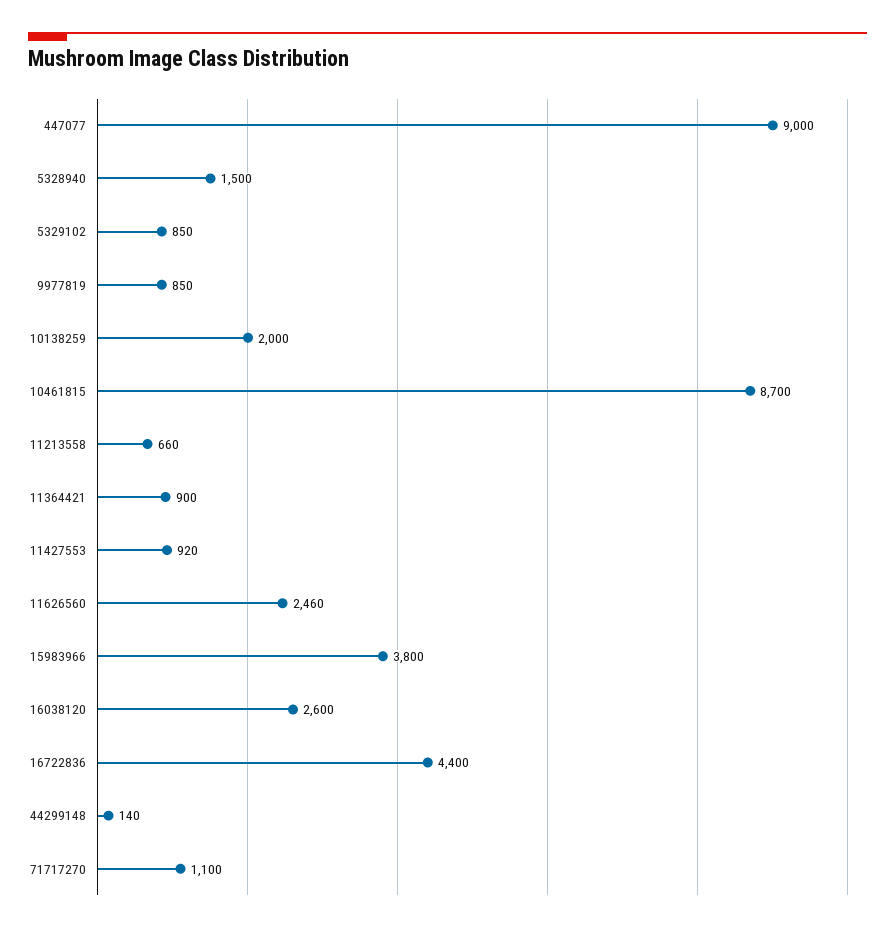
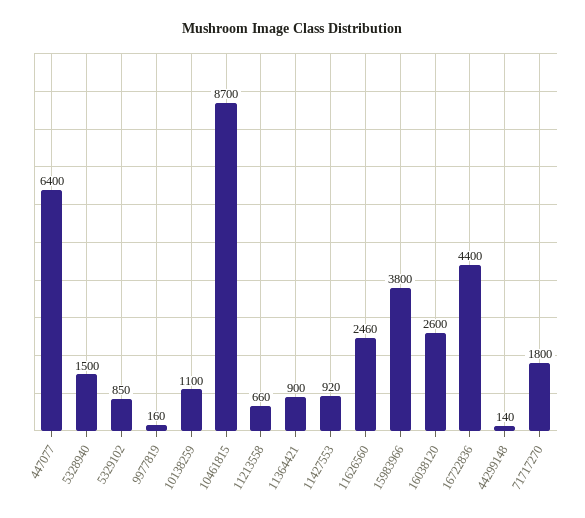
  {
-   "447077": 9000,
+   "447077": 6400,
    "5328940": 1500,
    "5329102": 850,
-   "9977819": 850,
+   "9977819": 160,
-   "10138259": 2000,
+   "10138259": 1100,
    "10461815": 8700,
    "11213558": 660,
    "11364421": 900,
    "11427553": 920,
    "11626560": 2460,
    "15983966": 3800,
    "16038120": 2600,
    "16722836": 4400,
    "44299148": 140,
-   "71717270": 1100
+   "71717270": 1800
  }

